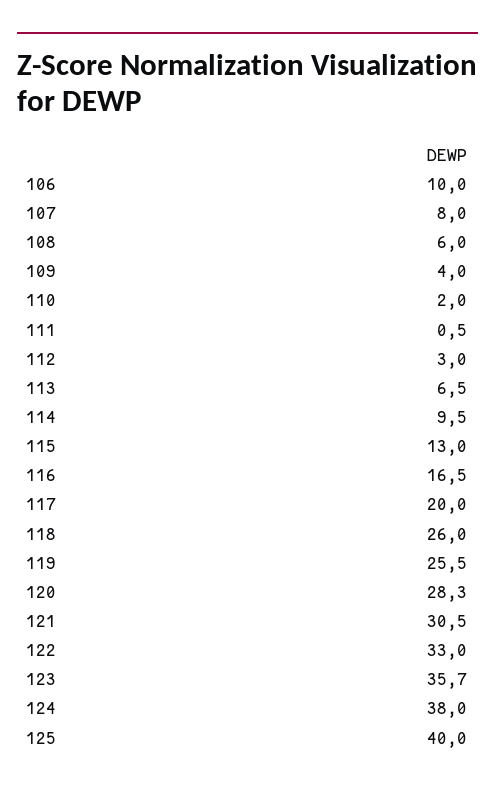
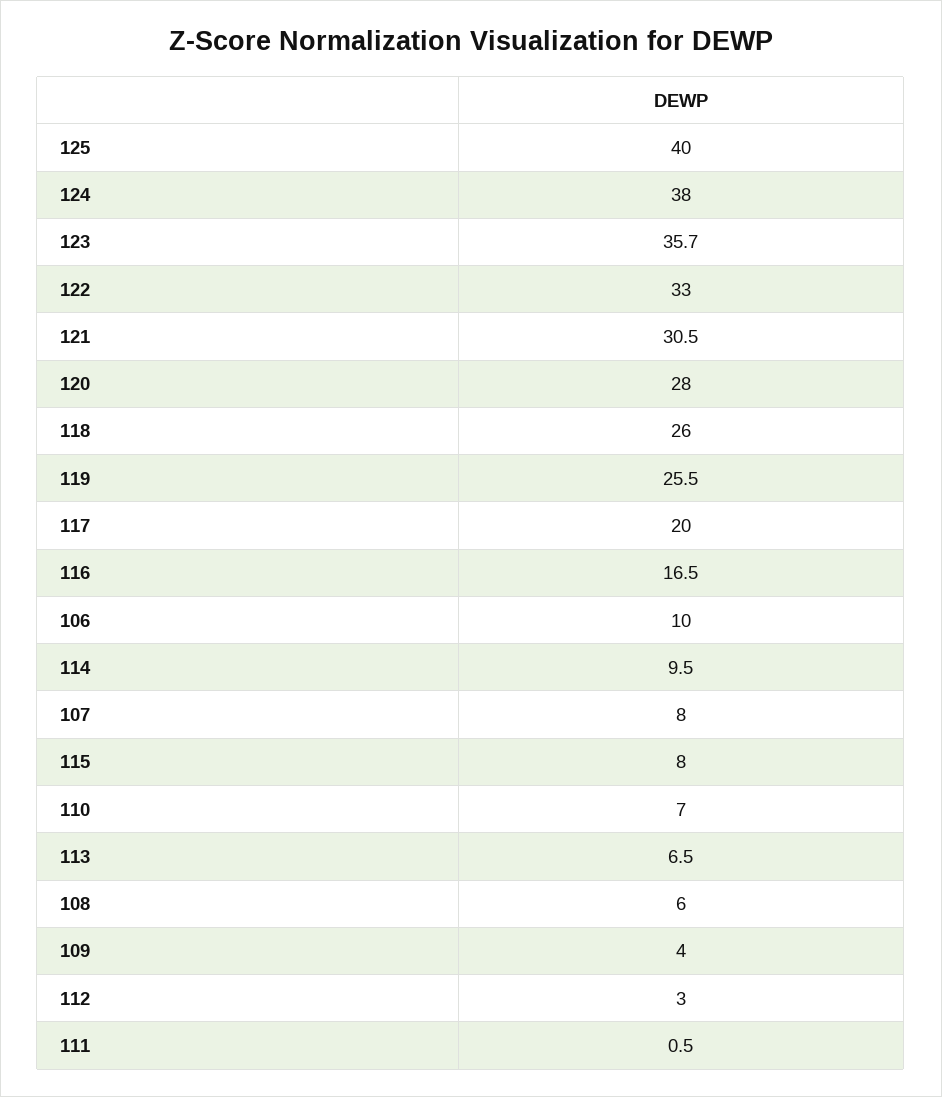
  {
    "106": 10,
    "107": 8,
    "108": 6,
    "109": 4,
-   "110": 2,
+   "110": 7,
    "111": 0.5,
    "112": 3,
    "113": 6.5,
    "114": 9.5,
-   "115": 13,
+   "115": 8,
    "116": 16.5,
    "117": 20,
    "118": 26,
    "119": 25.5,
-   "120": 28.3,
+   "120": 28,
    "121": 30.5,
    "122": 33,
    "123": 35.7,
    "124": 38,
    "125": 40
  }

